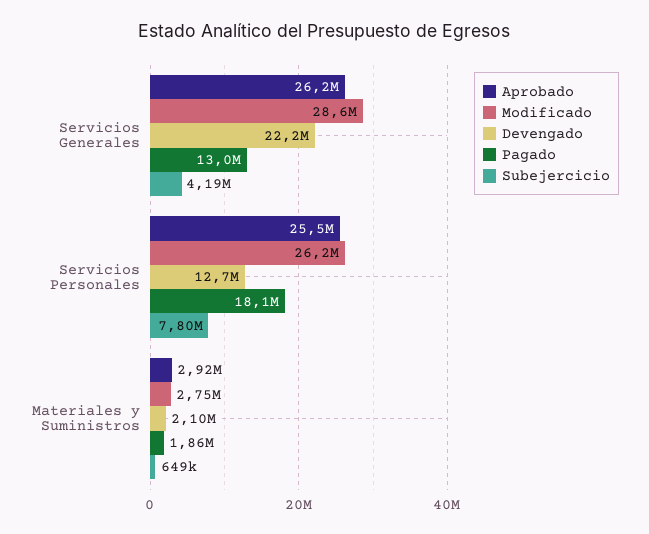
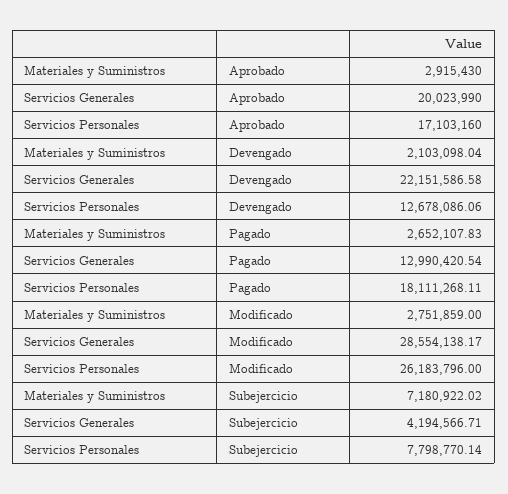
  {
    "Aprobado": {
-     "Servicios Generales": 26200000,
+     "Servicios Generales": 20023990,
-     "Servicios Personales": 25500000,
+     "Servicios Personales": 17103160,
      "Materiales y Suministros": 2915430
    },
    "Modificado": {
      "Servicios Generales": 28554138.17,
      "Servicios Personales": 26183796,
      "Materiales y Suministros": 2751859
    },
    "Devengado": {
      "Servicios Generales": 22151586.58,
      "Servicios Personales": 12678086.06,
      "Materiales y Suministros": 2103098.04
    },
    "Pagado": {
      "Servicios Generales": 12990420.54,
      "Servicios Personales": 18111268.11,
-     "Materiales y Suministros": 1860000
+     "Materiales y Suministros": 2652107.83
    },
    "Subejercicio": {
      "Servicios Generales": 4194566.71,
      "Servicios Personales": 7798770.14,
-     "Materiales y Suministros": 649000
+     "Materiales y Suministros": 7180922.02
    }
  }

